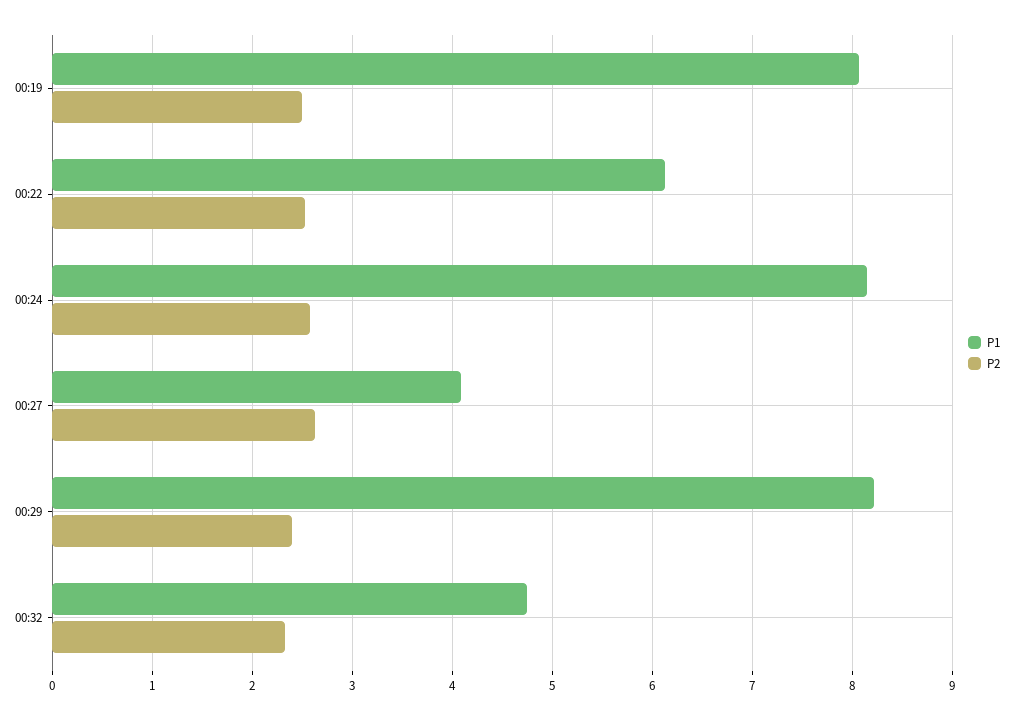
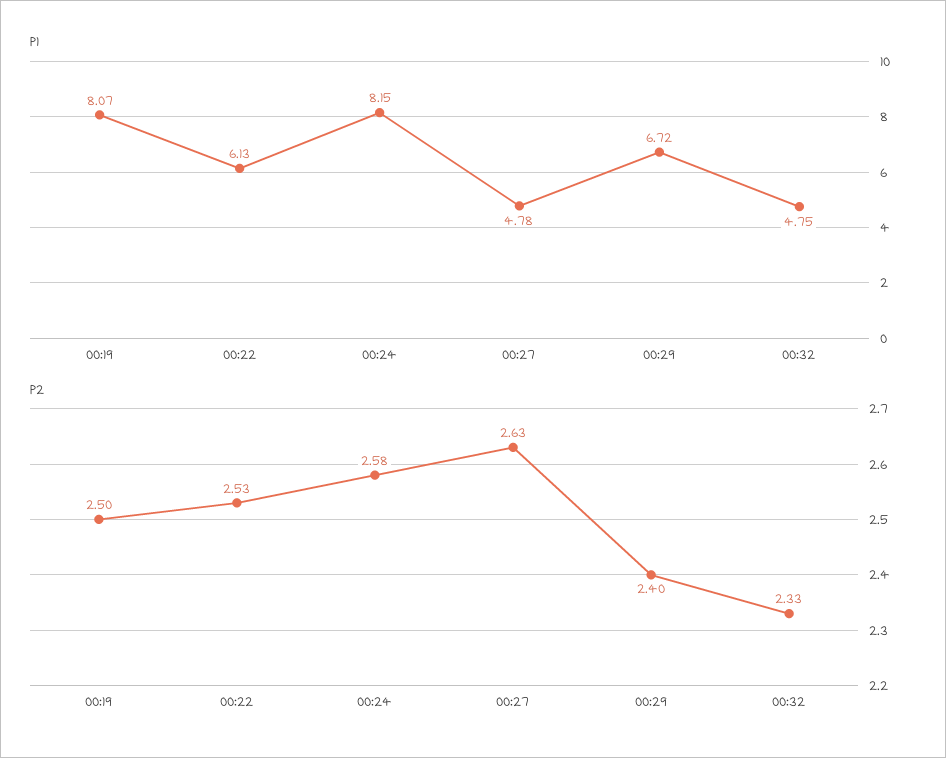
  {
    "P1": {
      "00:19": 8.07,
      "00:22": 6.13,
      "00:24": 8.15,
-     "00:27": 4.1,
+     "00:27": 4.78,
-     "00:29": 8.2,
+     "00:29": 6.72,
      "00:32": 4.75
    },
    "P2": {
      "00:19": 2.5,
      "00:22": 2.53,
      "00:24": 2.58,
      "00:27": 2.63,
      "00:29": 2.4,
      "00:32": 2.33
    }
  }

